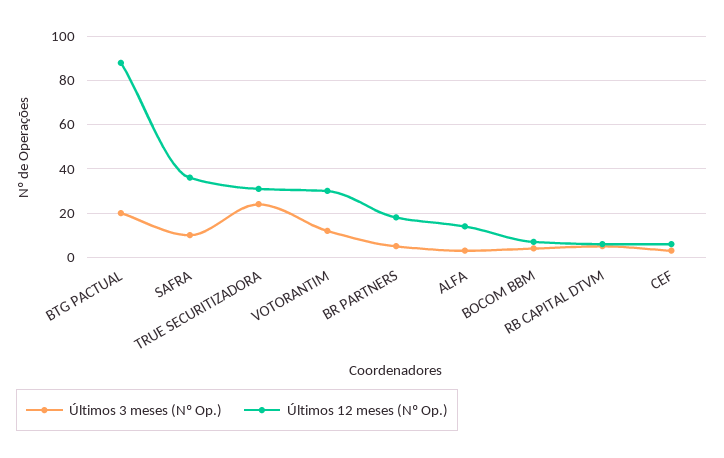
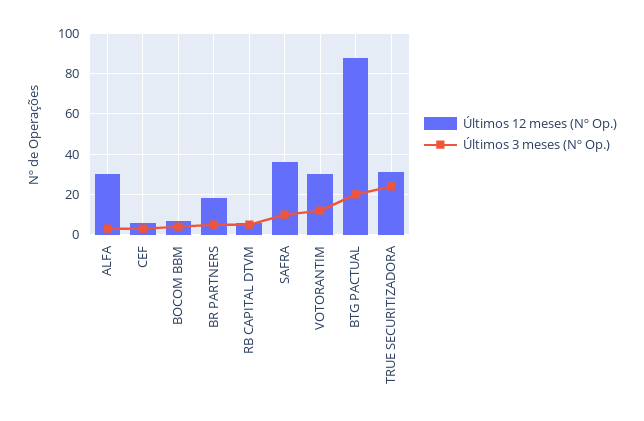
  {
    "Últimos 3 meses (Nº Op.)": {
      "BTG PACTUAL": 20,
      "SAFRA": 10,
      "TRUE SECURITIZADORA": 25,
      "VOTORANTIM": 10,
      "BR PARTNERS": 5,
      "ALFA": 5,
      "BOCOM BBM": 5,
      "RB CAPITAL DTVM": 5,
      "CEF": 5
    },
    "Últimos 12 meses (Nº Op.)": {
      "BTG PACTUAL": 90,
      "SAFRA": 35,
      "TRUE SECURITIZADORA": 30,
      "VOTORANTIM": 30,
      "BR PARTNERS": 20,
-     "ALFA": 15,
+     "ALFA": 30,
      "BOCOM BBM": 5,
      "RB CAPITAL DTVM": 5,
      "CEF": 5
    }
  }

